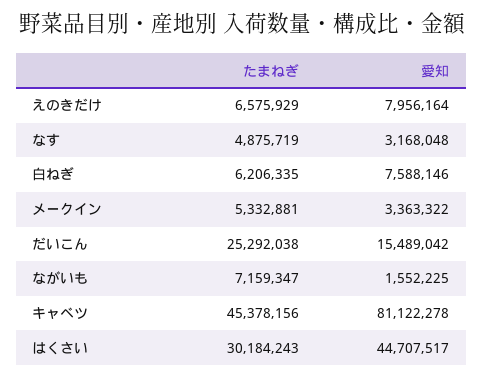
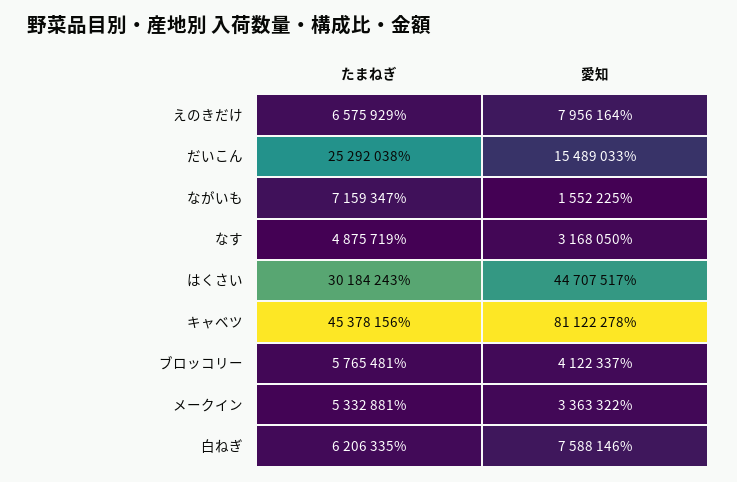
  {
    "たまねぎ": {
      "えのきだけ": 6575929,
      "なす": 4875719,
      "白ねぎ": 6206335,
      "メークイン": 5332881,
      "だいこん": 25292038,
      "ながいも": 7159347,
      "キャベツ": 45378156,
-     "はくさい": 30184243
+     "はくさい": 30184243,
+     "ブロッコリー": 5765481
    },
    "愛知": {
      "えのきだけ": 7956164,
-     "なす": 3168048,
+     "なす": 3168050,
      "白ねぎ": 7588146,
      "メークイン": 3363322,
-     "だいこん": 15489042,
+     "だいこん": 15489033,
      "ながいも": 1552225,
      "キャベツ": 81122278,
-     "はくさい": 44707517
+     "はくさい": 44707517,
+     "ブロッコリー": 4122337
    }
  }

